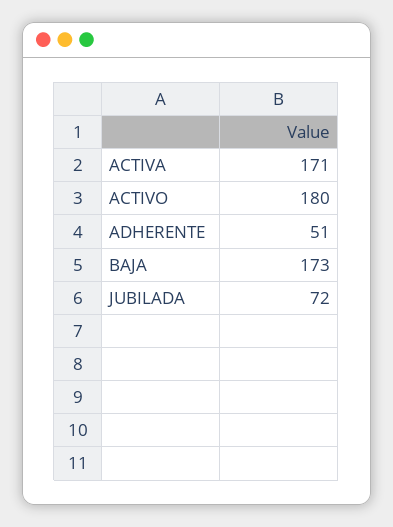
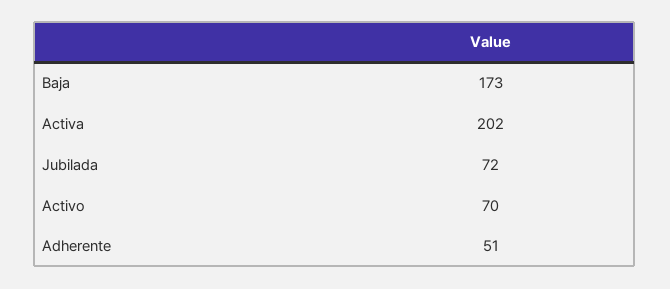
  {
-   "ACTIVA": 171,
+   "ACTIVA": 202,
-   "ACTIVO": 180,
+   "ACTIVO": 70,
    "ADHERENTE": 51,
    "BAJA": 173,
    "JUBILADA": 72
  }

